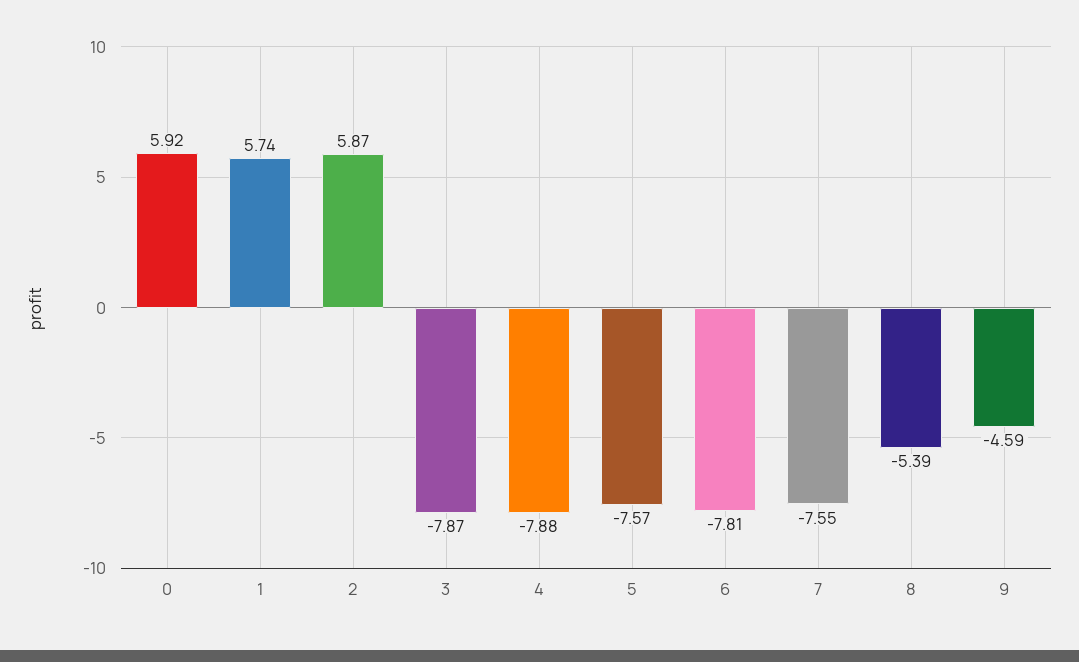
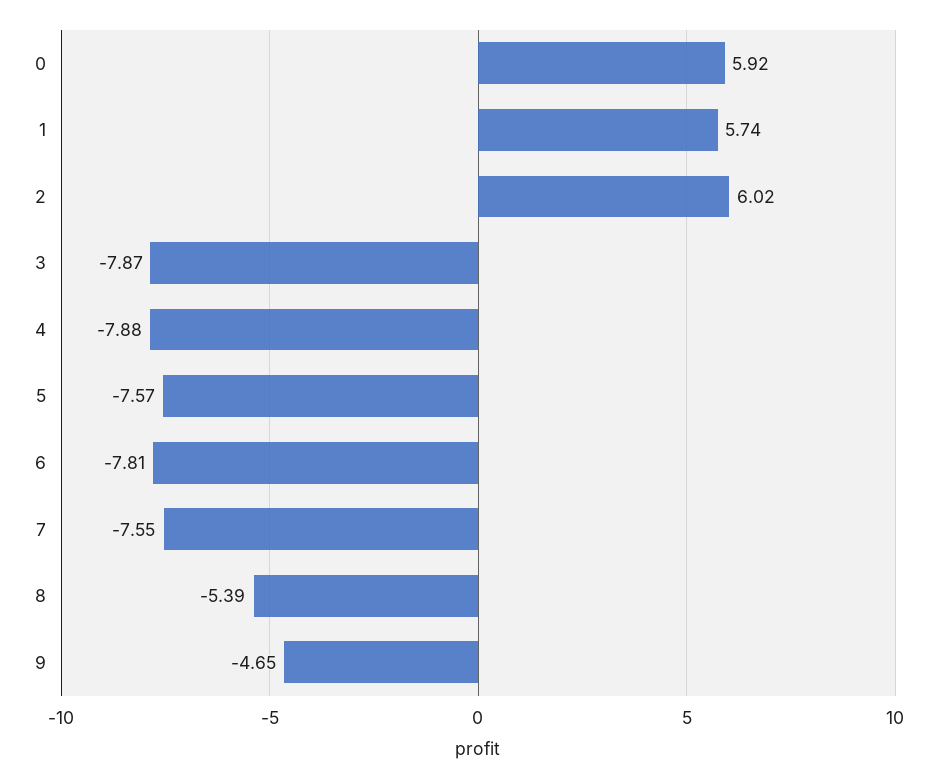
  {
    "0": 5.92,
    "1": 5.74,
-   "2": 5.87,
+   "2": 6.02,
    "3": -7.87,
    "4": -7.88,
    "5": -7.57,
    "6": -7.81,
    "7": -7.55,
    "8": -5.39,
-   "9": -4.59
+   "9": -4.65
  }

